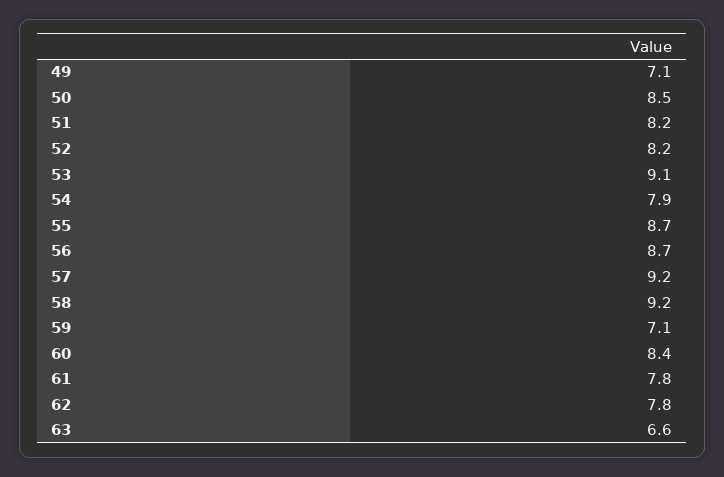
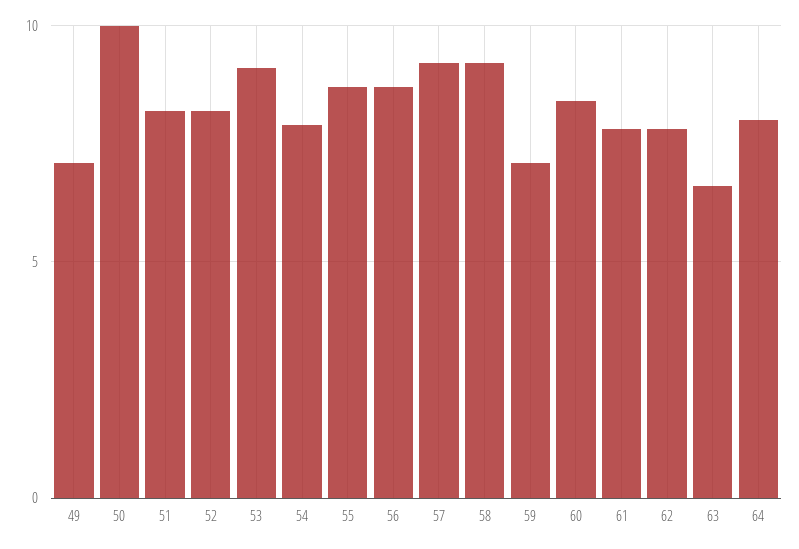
  {
    "49": 7.1,
-   "50": 8.5,
+   "50": 10,
    "51": 8.2,
    "52": 8.2,
    "53": 9.1,
    "54": 7.9,
    "55": 8.7,
    "56": 8.7,
    "57": 9.2,
    "58": 9.2,
    "59": 7.1,
    "60": 8.4,
    "61": 7.8,
    "62": 7.8,
-   "63": 6.6
+   "63": 6.6,
+   "64": 8
  }

